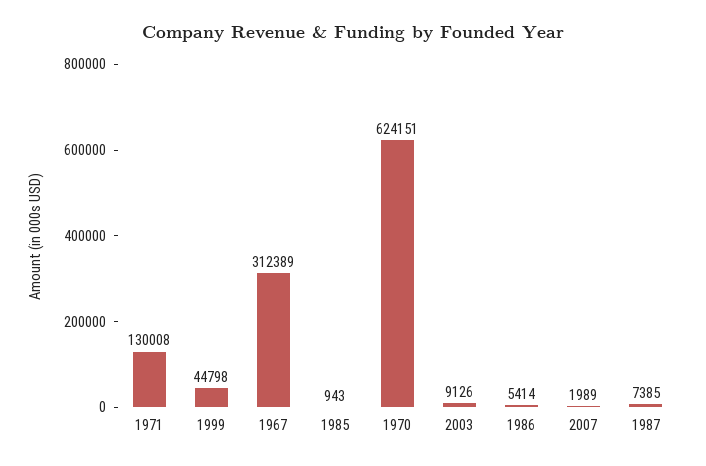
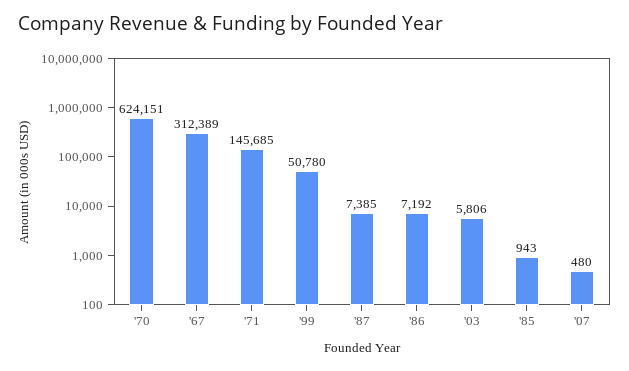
  {
-   "1971": 130008,
+   "1971": 145685,
-   "1999": 44798,
+   "1999": 50780,
    "1967": 312389,
    "1985": 943,
    "1970": 624151,
-   "2003": 9126,
+   "2003": 5806,
-   "1986": 5414,
+   "1986": 7192,
-   "2007": 1989,
+   "2007": 480,
    "1987": 7385
  }

